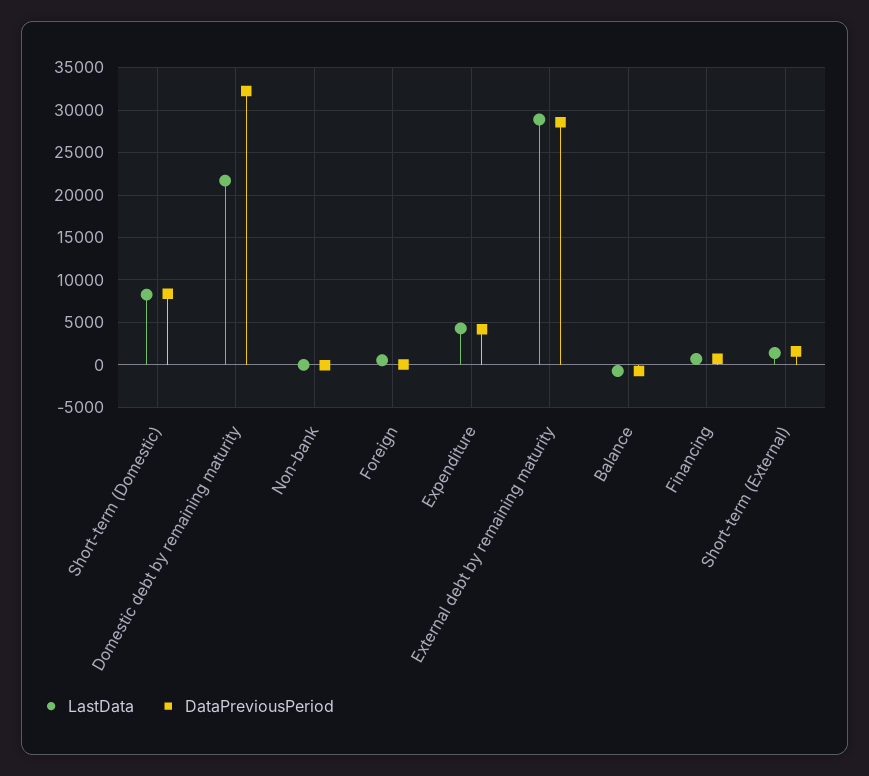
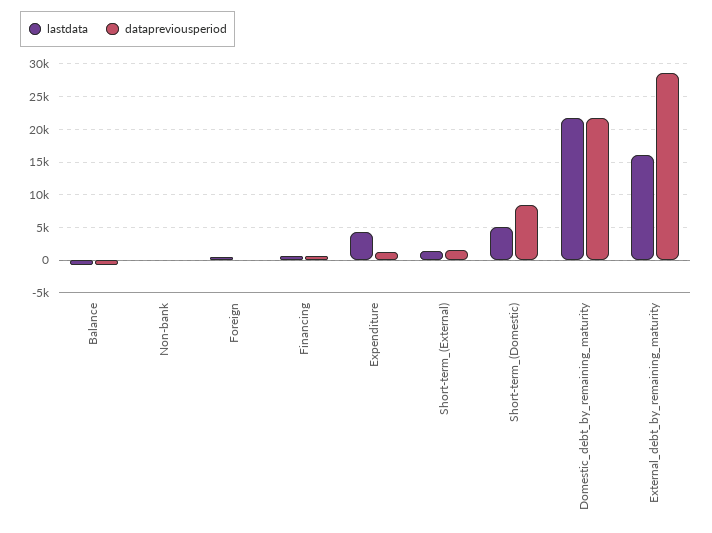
  {
    "LastData": {
-     "Short-term (Domestic)": 8000,
+     "Short-term (Domestic)": 5000,
      "Domestic debt by remaining maturity": 22000,
      "Non-bank": 0,
      "Foreign": 1000,
      "Expenditure": 4000,
-     "External debt by remaining maturity": 29000,
+     "External debt by remaining maturity": 16000,
      "Balance": -1000,
      "Financing": 1000,
      "Short-term (External)": 1000
    },
    "DataPreviousPeriod": {
      "Short-term (Domestic)": 8000,
-     "Domestic debt by remaining maturity": 32000,
+     "Domestic debt by remaining maturity": 22000,
      "Non-bank": 0,
      "Foreign": 0,
-     "Expenditure": 4000,
+     "Expenditure": 1000,
      "External debt by remaining maturity": 29000,
      "Balance": -1000,
      "Financing": 1000,
      "Short-term (External)": 2000
    }
  }

